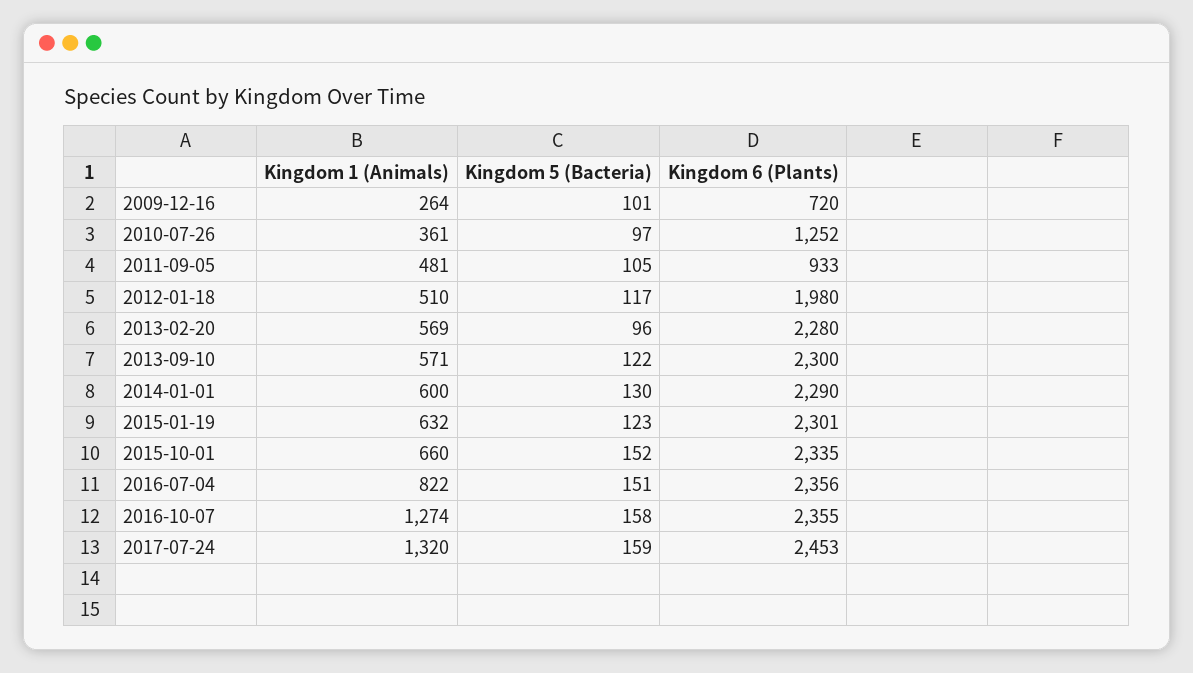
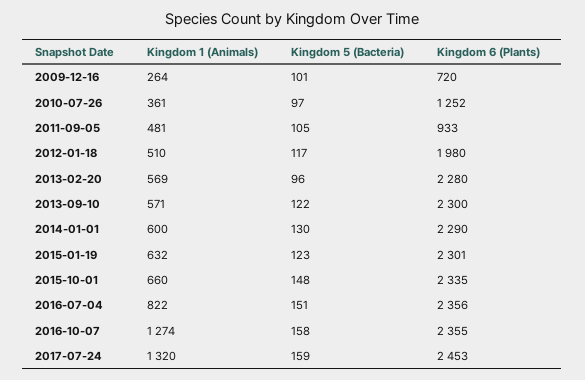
  {
    "Kingdom 1 (Animals)": {
      "2009-12-16": 264,
      "2010-07-26": 361,
      "2011-09-05": 481,
      "2012-01-18": 510,
      "2013-02-20": 569,
      "2013-09-10": 571,
      "2014-01-01": 600,
      "2015-01-19": 632,
      "2015-10-01": 660,
      "2016-07-04": 822,
      "2016-10-07": 1274,
      "2017-07-24": 1320
    },
    "Kingdom 5 (Bacteria)": {
      "2009-12-16": 101,
      "2010-07-26": 97,
      "2011-09-05": 105,
      "2012-01-18": 117,
      "2013-02-20": 96,
      "2013-09-10": 122,
      "2014-01-01": 130,
      "2015-01-19": 123,
-     "2015-10-01": 152,
+     "2015-10-01": 148,
      "2016-07-04": 151,
      "2016-10-07": 158,
      "2017-07-24": 159
    },
    "Kingdom 6 (Plants)": {
      "2009-12-16": 720,
      "2010-07-26": 1252,
      "2011-09-05": 933,
      "2012-01-18": 1980,
      "2013-02-20": 2280,
      "2013-09-10": 2300,
      "2014-01-01": 2290,
      "2015-01-19": 2301,
      "2015-10-01": 2335,
      "2016-07-04": 2356,
      "2016-10-07": 2355,
      "2017-07-24": 2453
    }
  }

